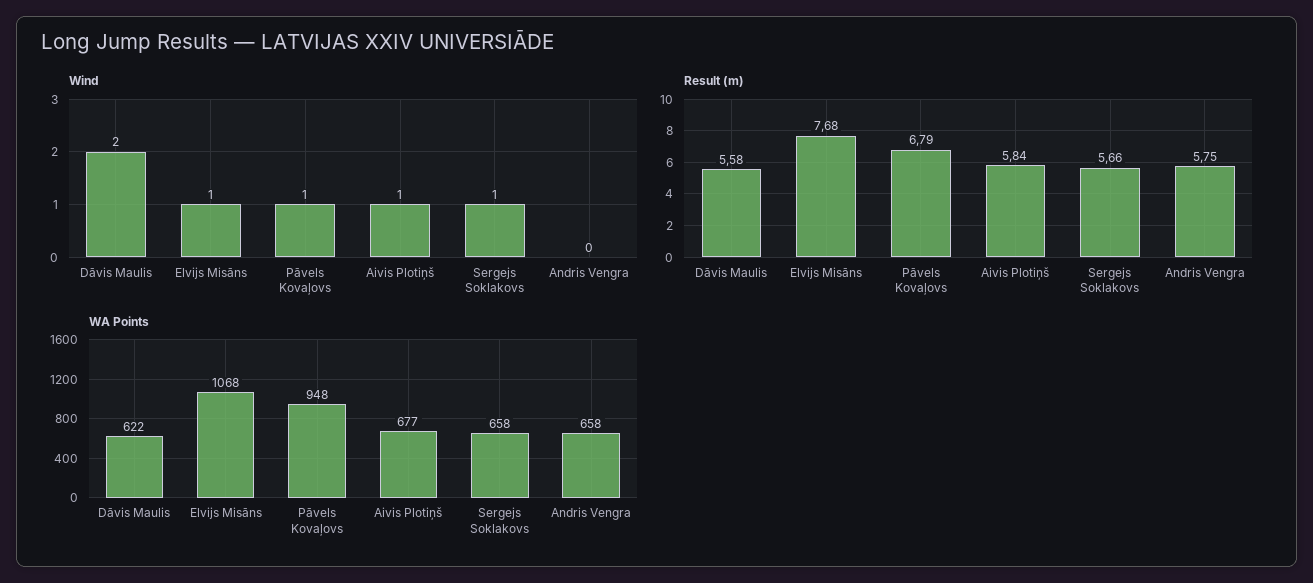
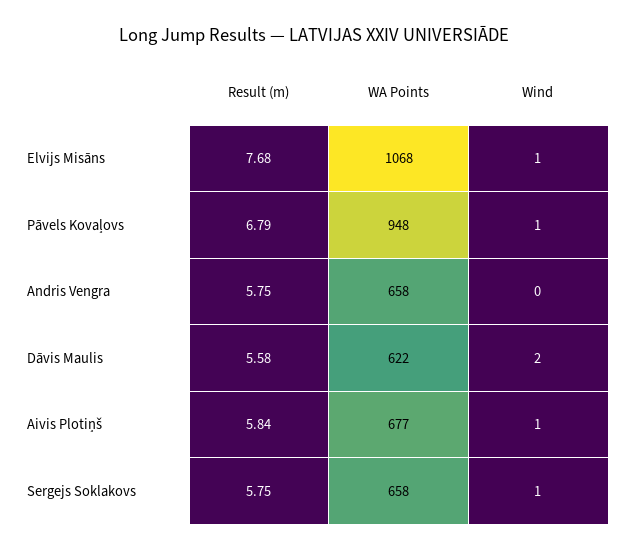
  {
    "Wind": {
      "Dāvis Maulis": 2,
      "Elvijs Misāns": 1,
      "Pāvels Kovaļovs": 1,
      "Aivis Plotiņš": 1,
      "Sergejs Soklakovs": 1,
      "Andris Vengra": 0
    },
    "Result (m)": {
      "Dāvis Maulis": 5.58,
      "Elvijs Misāns": 7.68,
      "Pāvels Kovaļovs": 6.79,
      "Aivis Plotiņš": 5.84,
-     "Sergejs Soklakovs": 5.66,
+     "Sergejs Soklakovs": 5.75,
      "Andris Vengra": 5.75
    },
    "WA Points": {
      "Dāvis Maulis": 622,
      "Elvijs Misāns": 1068,
      "Pāvels Kovaļovs": 948,
      "Aivis Plotiņš": 677,
      "Sergejs Soklakovs": 658,
      "Andris Vengra": 658
    }
  }

